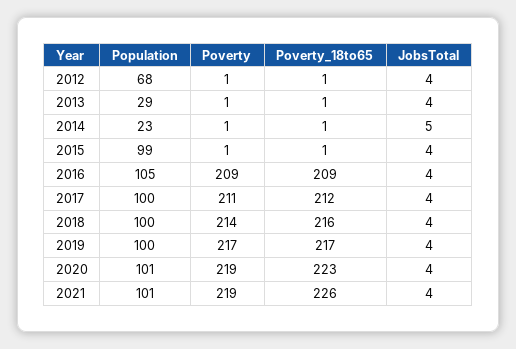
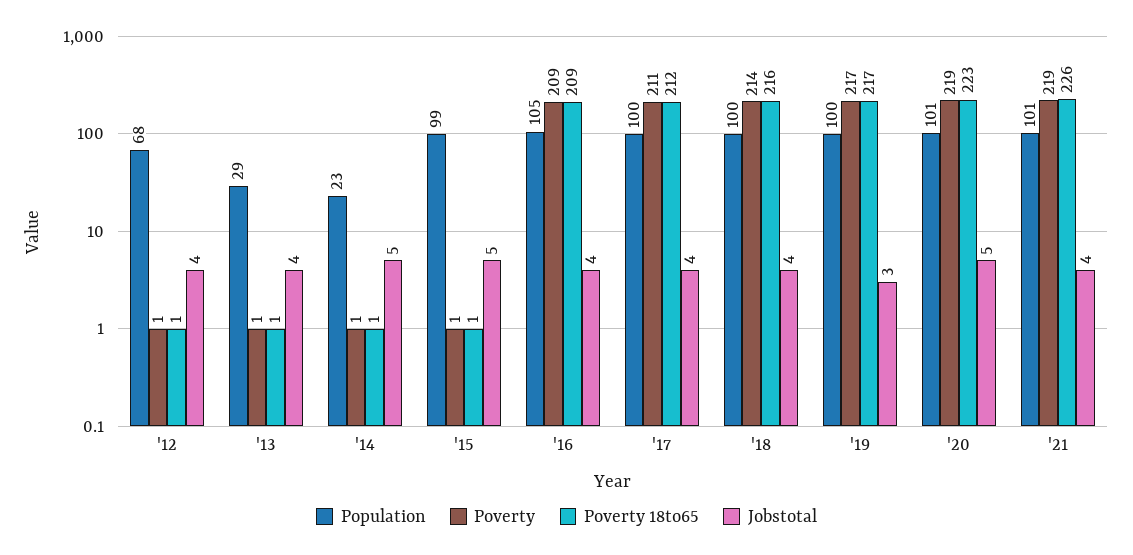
  {
    "Population": {
      "2012": 68,
      "2013": 29,
      "2014": 23,
      "2015": 99,
      "2016": 105,
      "2017": 100,
      "2018": 100,
      "2019": 100,
      "2020": 101,
      "2021": 101
    },
    "Poverty": {
      "2012": 1,
      "2013": 1,
      "2014": 1,
      "2015": 1,
      "2016": 209,
      "2017": 211,
      "2018": 214,
      "2019": 217,
      "2020": 219,
      "2021": 219
    },
    "Poverty_18to65": {
      "2012": 1,
      "2013": 1,
      "2014": 1,
      "2015": 1,
      "2016": 209,
      "2017": 212,
      "2018": 216,
      "2019": 217,
      "2020": 223,
      "2021": 226
    },
    "JobsTotal": {
      "2012": 4,
      "2013": 4,
      "2014": 5,
-     "2015": 4,
+     "2015": 5,
      "2016": 4,
      "2017": 4,
      "2018": 4,
-     "2019": 4,
+     "2019": 3,
-     "2020": 4,
+     "2020": 5,
      "2021": 4
    }
  }

